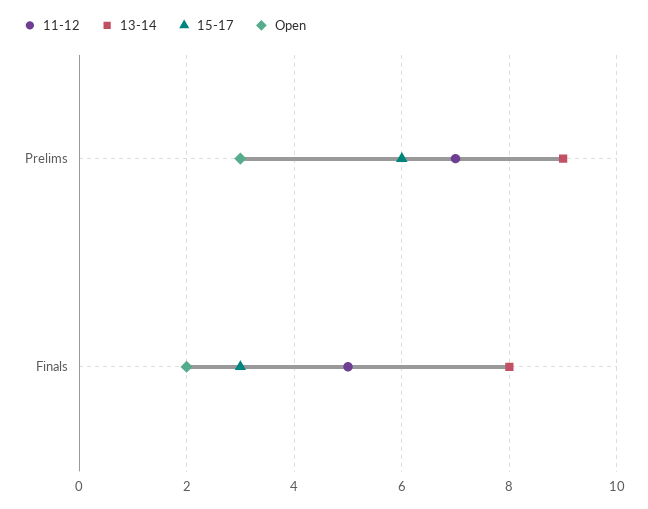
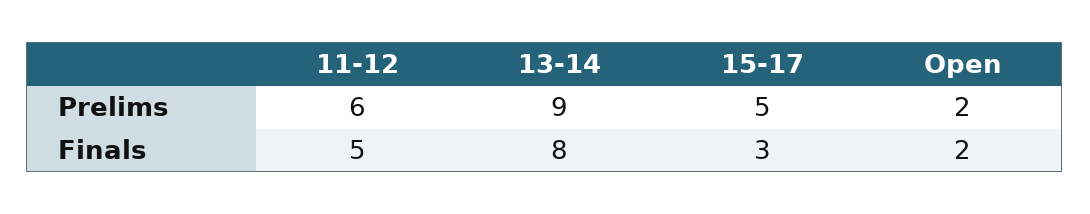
  {
    "11-12": {
-     "Prelims": 7,
+     "Prelims": 6,
      "Finals": 5
    },
    "13-14": {
      "Prelims": 9,
      "Finals": 8
    },
    "15-17": {
-     "Prelims": 6,
+     "Prelims": 5,
      "Finals": 3
    },
    "Open": {
-     "Prelims": 3,
+     "Prelims": 2,
      "Finals": 2
    }
  }

